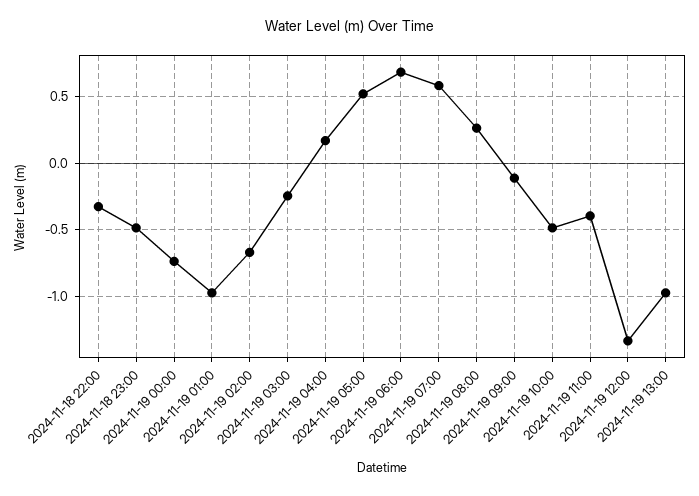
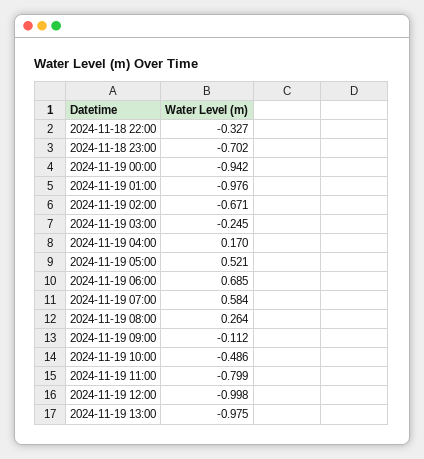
  {
    "2024-11-18 22:00": -0.327,
-   "2024-11-18 23:00": -0.5,
+   "2024-11-18 23:00": -0.702,
-   "2024-11-19 00:00": -0.75,
+   "2024-11-19 00:00": -0.942,
    "2024-11-19 01:00": -0.976,
    "2024-11-19 02:00": -0.671,
    "2024-11-19 03:00": -0.245,
    "2024-11-19 04:00": 0.17,
    "2024-11-19 05:00": 0.521,
    "2024-11-19 06:00": 0.685,
    "2024-11-19 07:00": 0.584,
    "2024-11-19 08:00": 0.264,
    "2024-11-19 09:00": -0.112,
    "2024-11-19 10:00": -0.486,
-   "2024-11-19 11:00": -0.4,
+   "2024-11-19 11:00": -0.799,
-   "2024-11-19 12:00": -1.35,
+   "2024-11-19 12:00": -0.998,
    "2024-11-19 13:00": -0.975
  }

